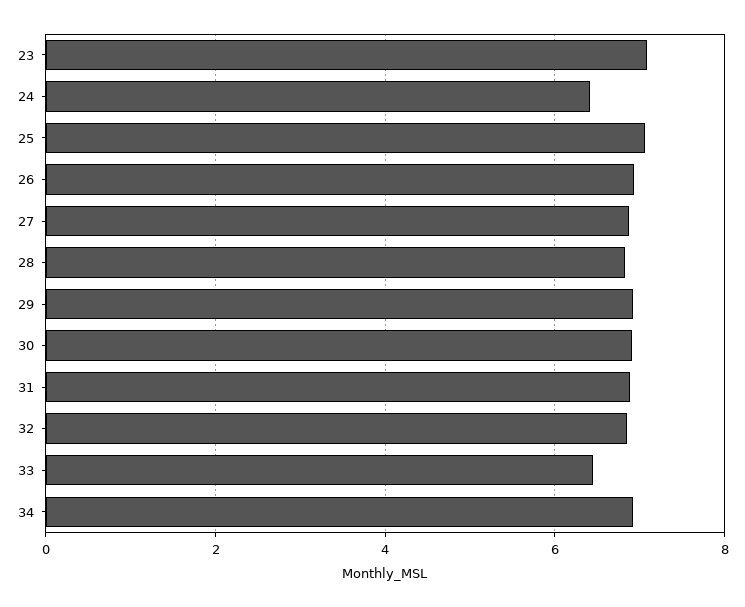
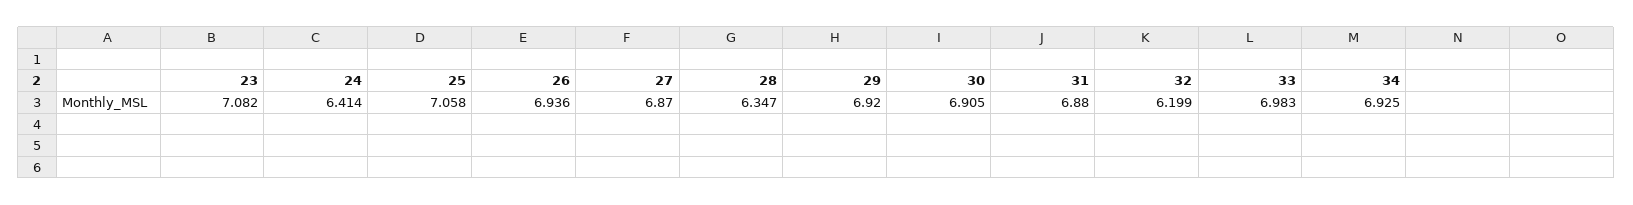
  {
    "23": 7.082,
    "24": 6.414,
    "25": 7.058,
    "26": 6.936,
    "27": 6.87,
-   "28": 6.8,
+   "28": 6.347,
    "29": 6.92,
    "30": 6.905,
    "31": 6.88,
-   "32": 6.8,
+   "32": 6.199,
-   "33": 6.4,
+   "33": 6.983,
    "34": 6.925
  }

